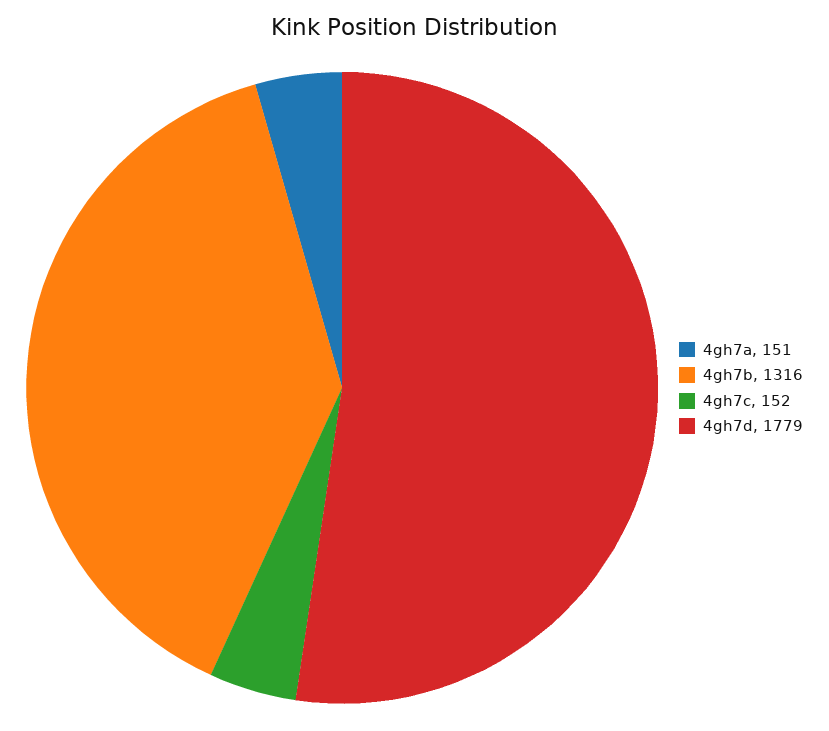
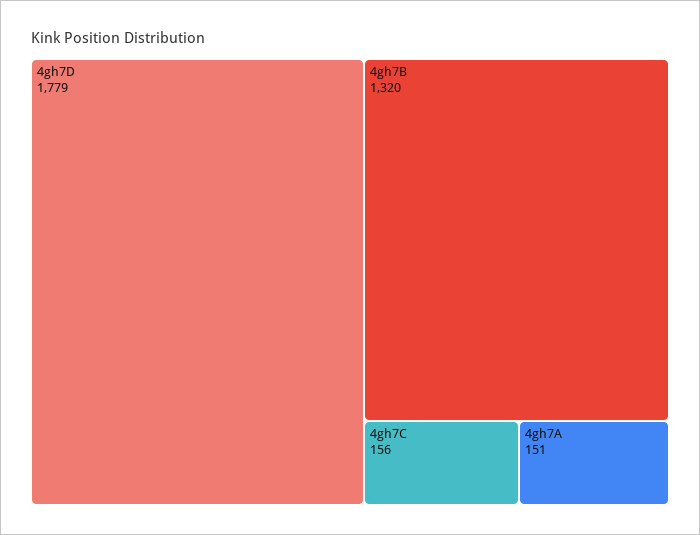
  {
    "4gh7a": 151,
-   "4gh7b": 1316,
+   "4gh7b": 1320,
-   "4gh7c": 152,
+   "4gh7c": 156,
    "4gh7d": 1779
  }

